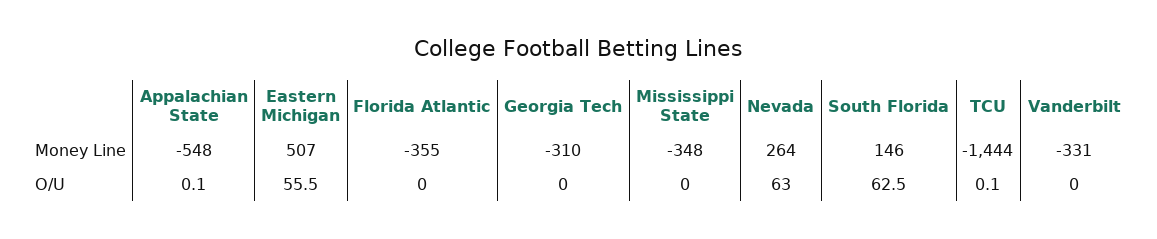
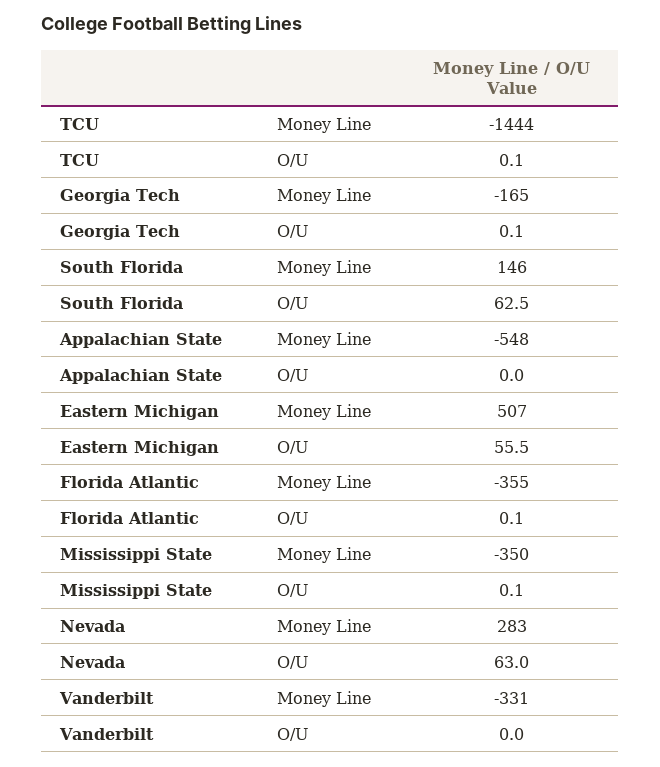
  {
    "Appalachian State": {
      "Money Line": -548,
-     "O/U": 0.1
+     "O/U": 0
    },
    "Eastern Michigan": {
      "Money Line": 507,
      "O/U": 55.5
    },
    "Florida Atlantic": {
      "Money Line": -355,
-     "O/U": 0
+     "O/U": 0.1
    },
    "Georgia Tech": {
-     "Money Line": -310,
+     "Money Line": -165,
-     "O/U": 0
+     "O/U": 0.1
    },
    "Mississippi State": {
-     "Money Line": -348,
+     "Money Line": -350,
-     "O/U": 0
+     "O/U": 0.1
    },
    "Nevada": {
-     "Money Line": 264,
+     "Money Line": 283,
      "O/U": 63
    },
    "South Florida": {
      "Money Line": 146,
      "O/U": 62.5
    },
    "TCU": {
      "Money Line": -1444,
      "O/U": 0.1
    },
    "Vanderbilt": {
      "Money Line": -331,
      "O/U": 0
    }
  }

